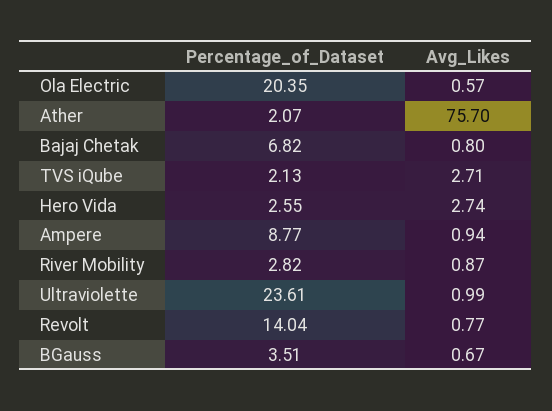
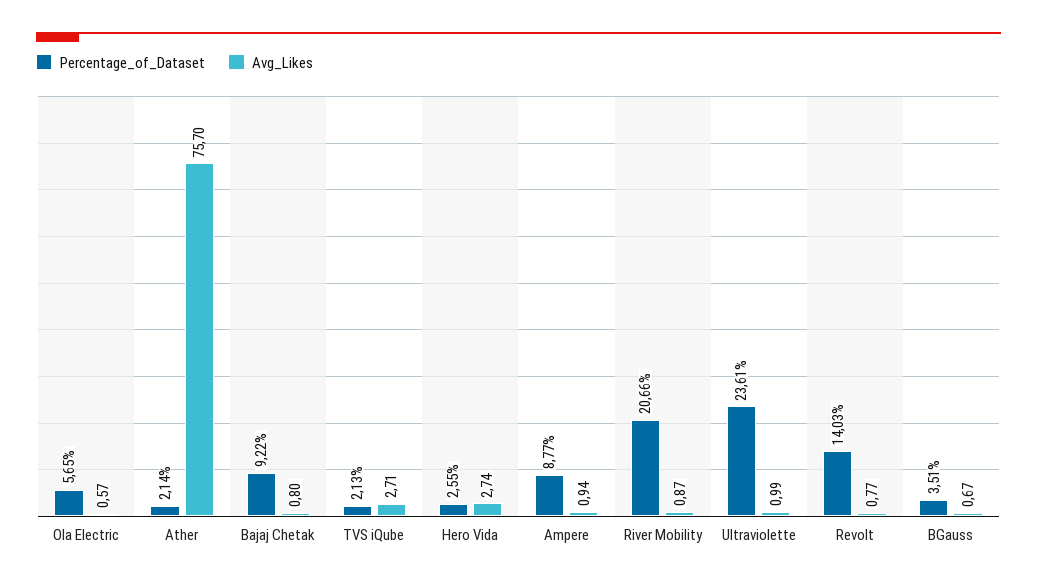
  {
    "Percentage_of_Dataset": {
-     "Ola Electric": 20.35,
+     "Ola Electric": 5.65,
-     "Ather": 2.07,
+     "Ather": 2.14,
-     "Bajaj Chetak": 6.82,
+     "Bajaj Chetak": 9.22,
      "TVS iQube": 2.13,
      "Hero Vida": 2.55,
      "Ampere": 8.77,
-     "River Mobility": 2.82,
+     "River Mobility": 20.66,
      "Ultraviolette": 23.61,
-     "Revolt": 14.04,
+     "Revolt": 14.03,
      "BGauss": 3.51
    },
    "Avg_Likes": {
      "Ola Electric": 0.57,
      "Ather": 75.7,
      "Bajaj Chetak": 0.8,
      "TVS iQube": 2.71,
      "Hero Vida": 2.74,
      "Ampere": 0.94,
      "River Mobility": 0.87,
      "Ultraviolette": 0.99,
      "Revolt": 0.77,
      "BGauss": 0.67
    }
  }

